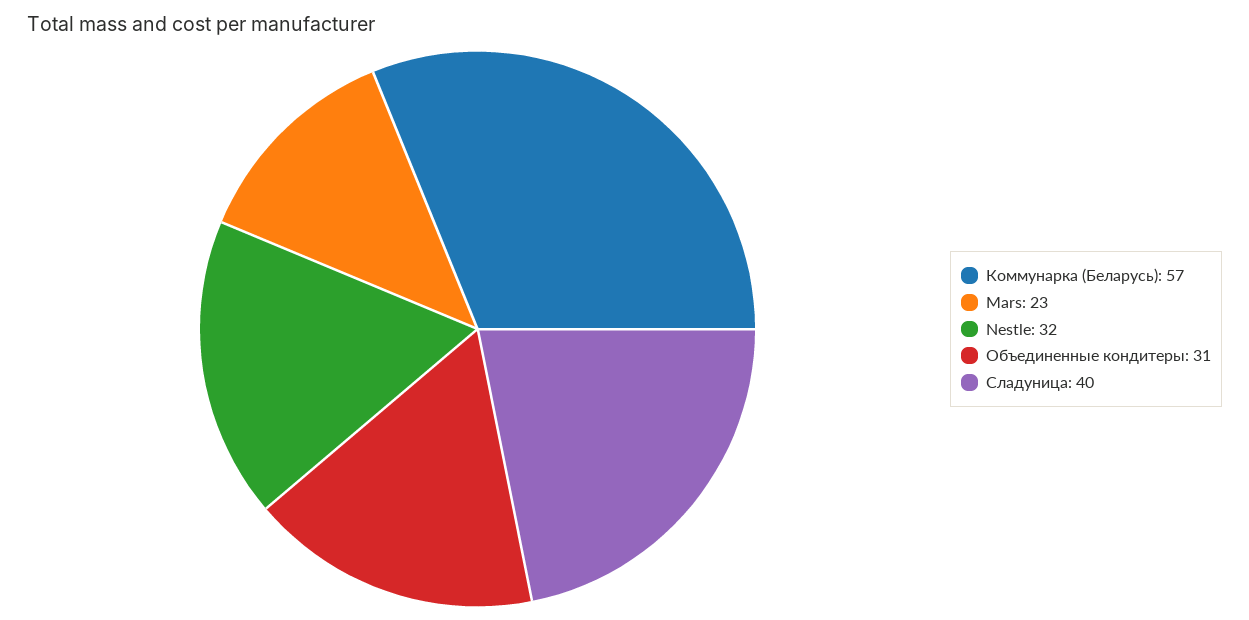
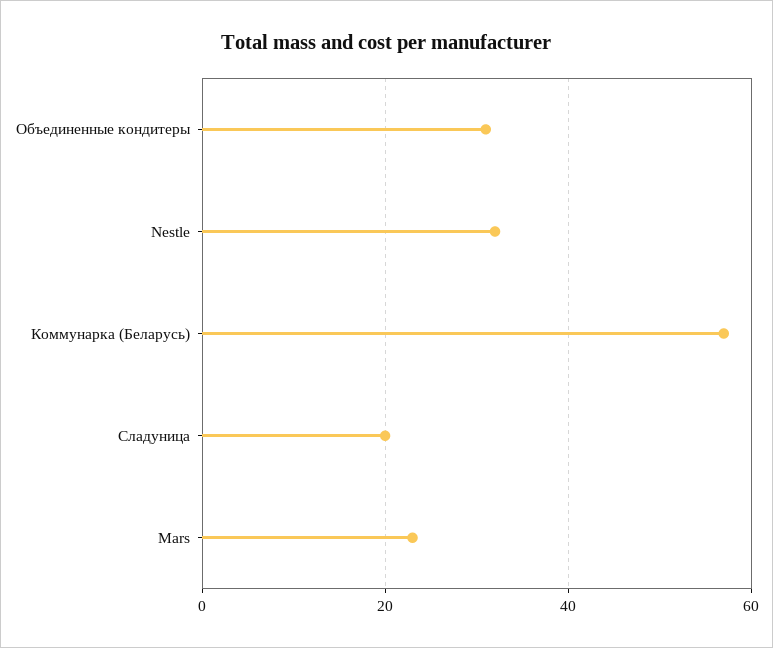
  {
    "Коммунарка (Беларусь)": 57,
    "Mars": 23,
    "Nestle": 32,
    "Объединенные кондитеры": 31,
-   "Сладуница": 40
+   "Сладуница": 20
  }

